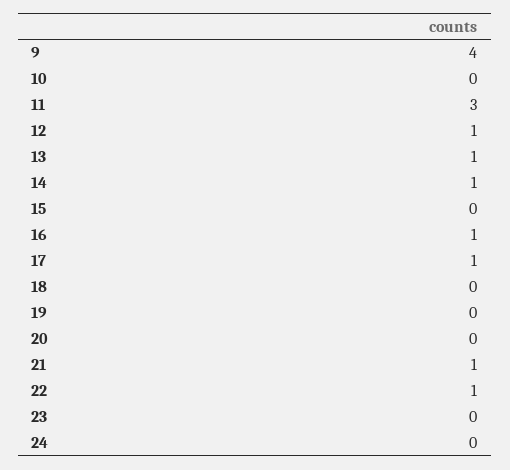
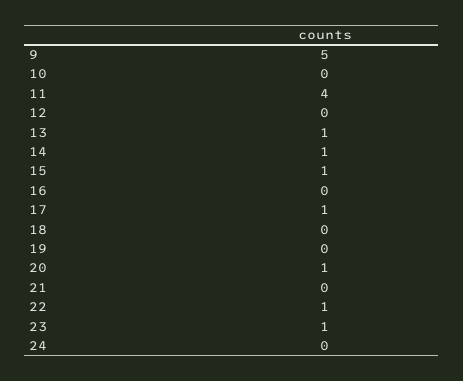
  {
-   "9": 4,
+   "9": 5,
    "10": 0,
-   "11": 3,
+   "11": 4,
-   "12": 1,
+   "12": 0,
    "13": 1,
    "14": 1,
-   "15": 0,
+   "15": 1,
-   "16": 1,
+   "16": 0,
    "17": 1,
    "18": 0,
    "19": 0,
-   "20": 0,
+   "20": 1,
-   "21": 1,
+   "21": 0,
    "22": 1,
-   "23": 0,
+   "23": 1,
    "24": 0
  }

